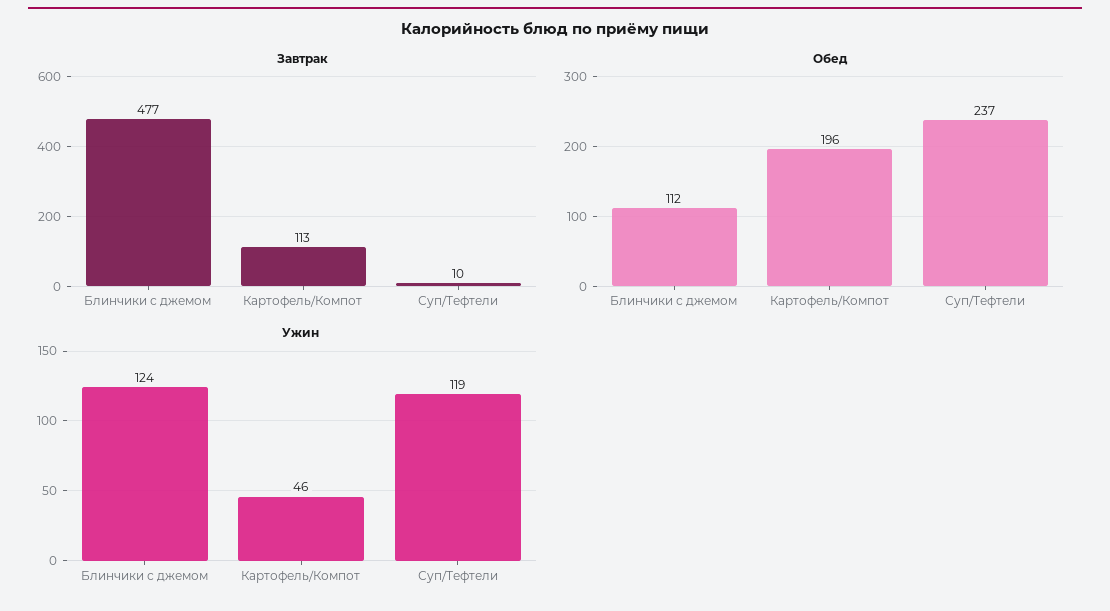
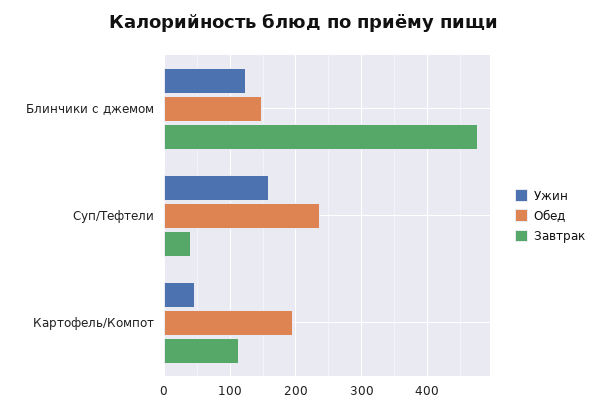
  {
    "Завтрак": {
      "Блинчики с джемом": 477,
      "Картофель/Компот": 113,
-     "Суп/Тефтели": 10
+     "Суп/Тефтели": 40
    },
    "Обед": {
-     "Блинчики с джемом": 112,
+     "Блинчики с джемом": 150,
      "Картофель/Компот": 196,
      "Суп/Тефтели": 237
    },
    "Ужин": {
      "Блинчики с джемом": 124,
      "Картофель/Компот": 46,
-     "Суп/Тефтели": 119
+     "Суп/Тефтели": 160
    }
  }

